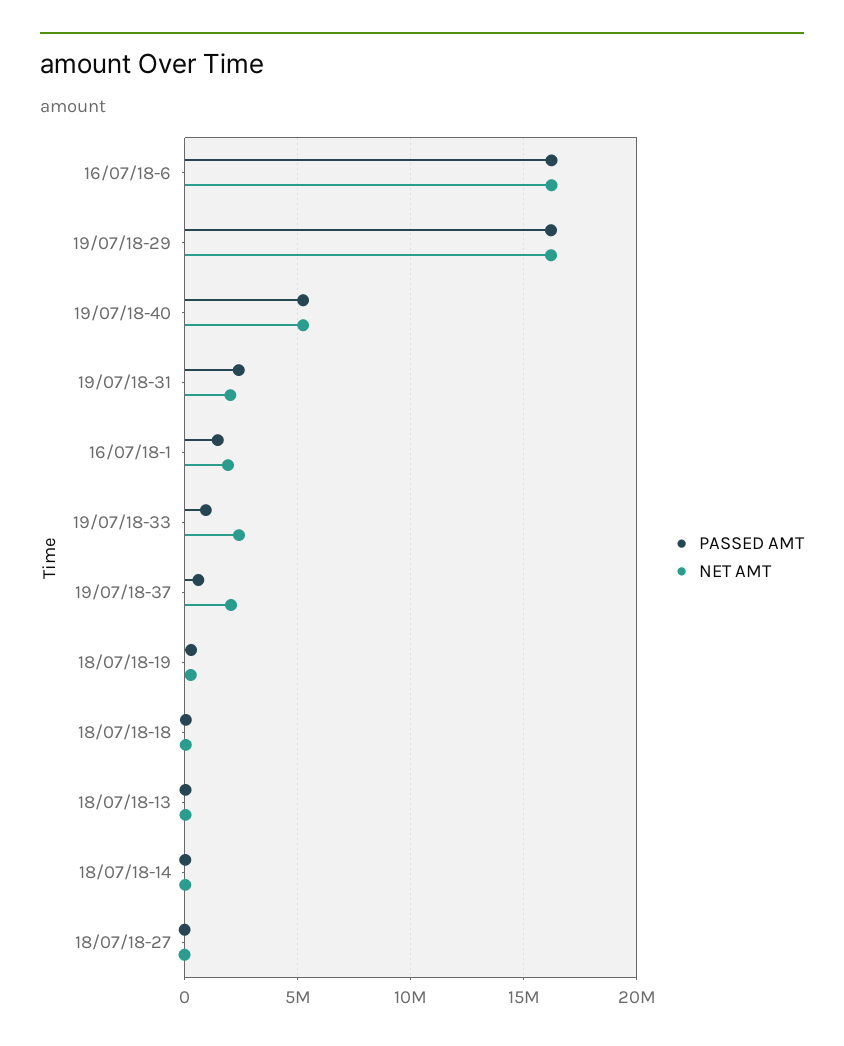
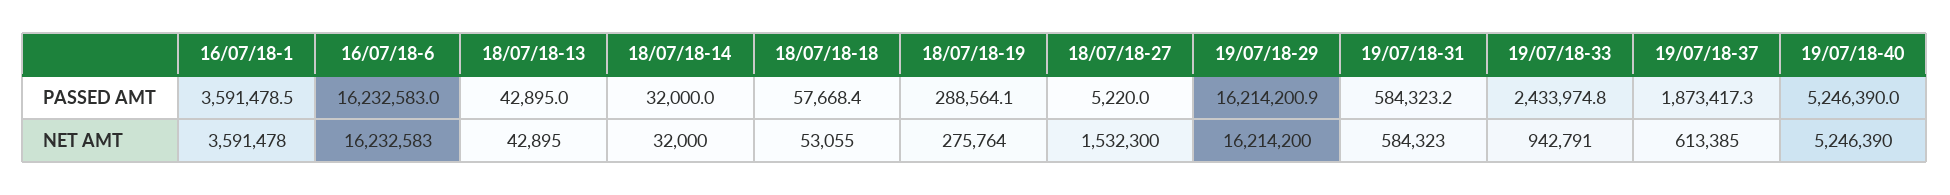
  {
    "PASSED AMT": {
      "16/07/18-6": 16232583,
      "19/07/18-29": 16214200.9,
      "19/07/18-40": 5246390,
-     "19/07/18-31": 2500000,
+     "19/07/18-31": 584323.2,
-     "16/07/18-1": 1500000,
+     "16/07/18-1": 3591478.5,
-     "19/07/18-33": 1000000,
+     "19/07/18-33": 2433974.8,
-     "19/07/18-37": 500000,
+     "19/07/18-37": 1873417.3,
      "18/07/18-19": 288564.1,
      "18/07/18-18": 57668.4,
      "18/07/18-13": 42895,
      "18/07/18-14": 32000,
      "18/07/18-27": 5220
    },
    "NET AMT": {
      "16/07/18-6": 16232583,
      "19/07/18-29": 16214200,
      "19/07/18-40": 5246390,
-     "19/07/18-31": 2000000,
+     "19/07/18-31": 584323,
-     "16/07/18-1": 2000000,
+     "16/07/18-1": 3591478,
-     "19/07/18-33": 2500000,
+     "19/07/18-33": 942791,
-     "19/07/18-37": 2000000,
+     "19/07/18-37": 613385,
      "18/07/18-19": 275764,
      "18/07/18-18": 53055,
      "18/07/18-13": 42895,
      "18/07/18-14": 32000,
-     "18/07/18-27": 0
+     "18/07/18-27": 1532300
    }
  }

